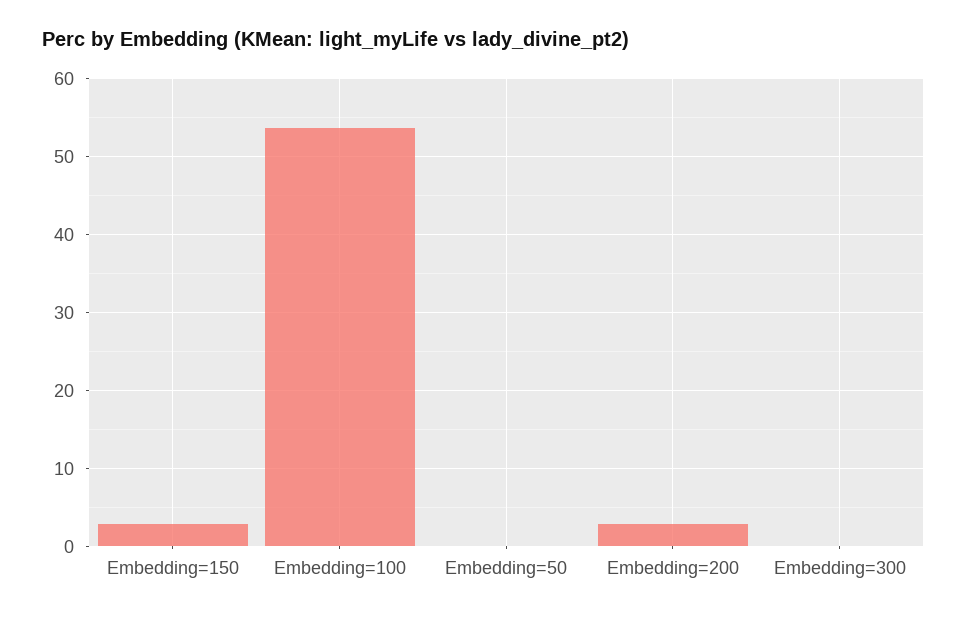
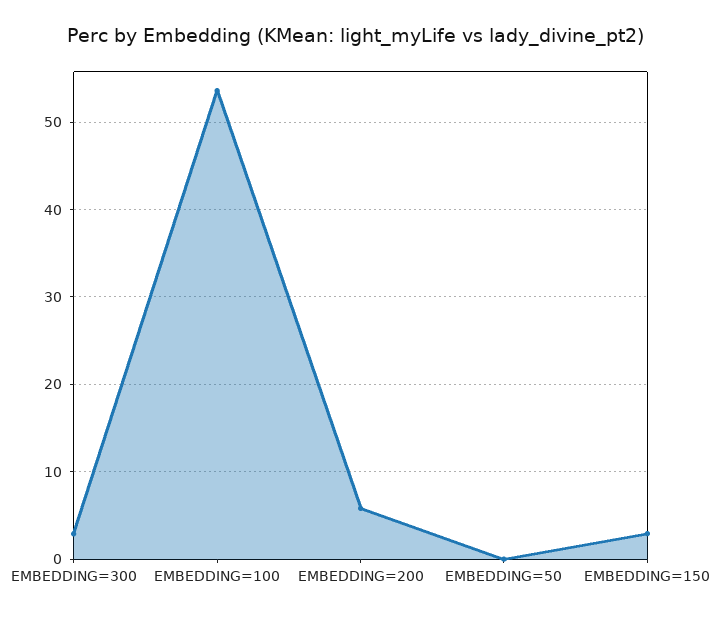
  {
    "Embedding=150": 3,
    "Embedding=100": 54,
    "Embedding=50": 0,
-   "Embedding=200": 3,
+   "Embedding=200": 6,
-   "Embedding=300": 0
+   "Embedding=300": 3
  }

